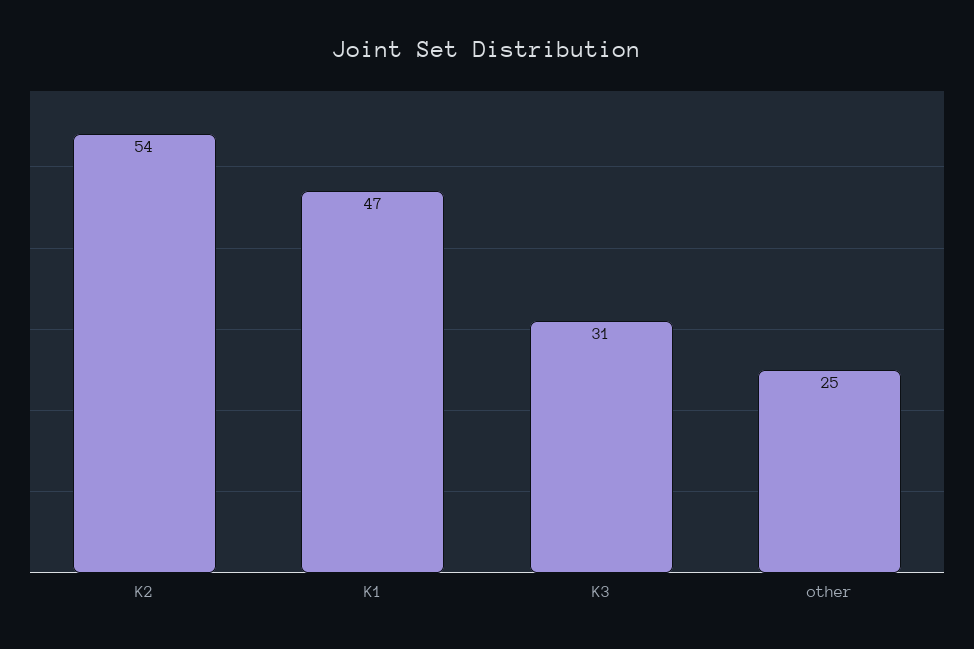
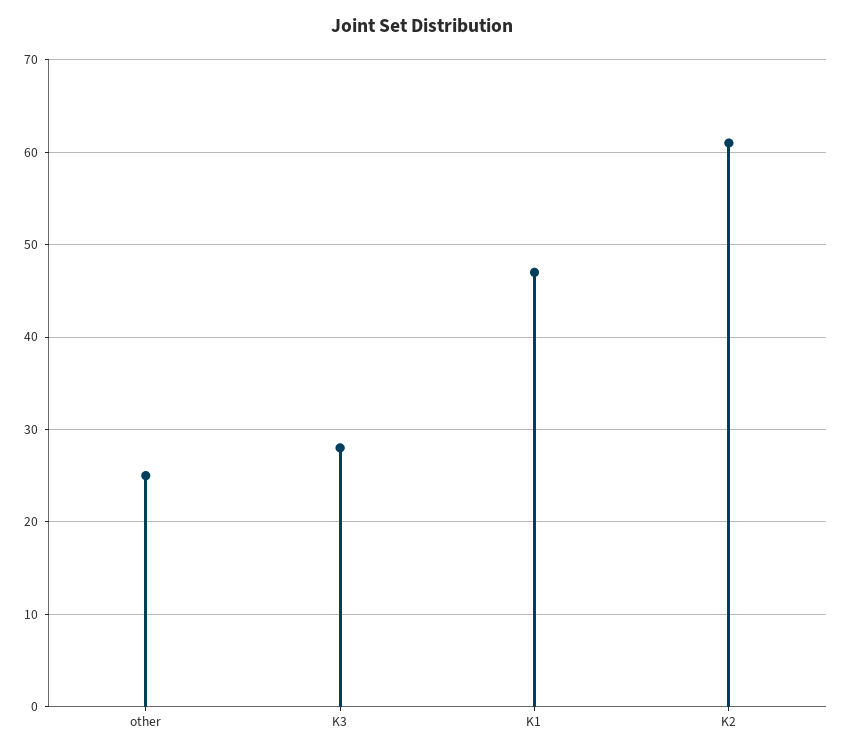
  {
-   "K2": 54,
+   "K2": 61,
    "K1": 47,
-   "K3": 31,
+   "K3": 28,
    "other": 25
  }

